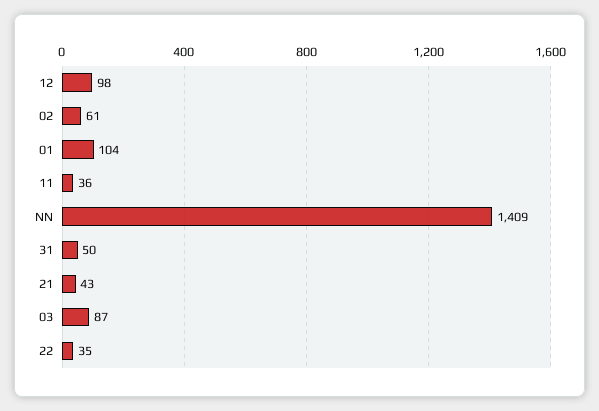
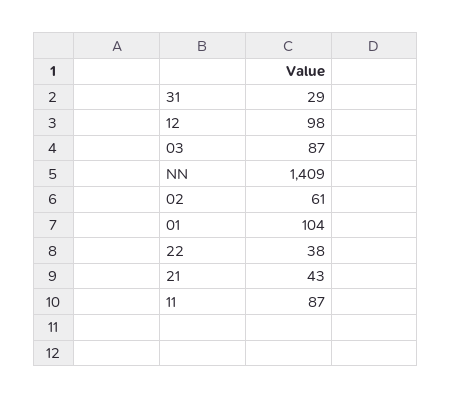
  {
    "12": 98,
    "02": 61,
    "01": 104,
-   "11": 36,
+   "11": 87,
    "NN": 1409,
-   "31": 50,
+   "31": 29,
    "21": 43,
    "03": 87,
-   "22": 35
+   "22": 38
  }

